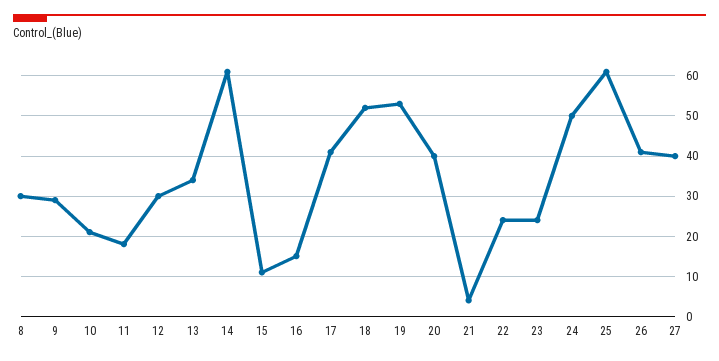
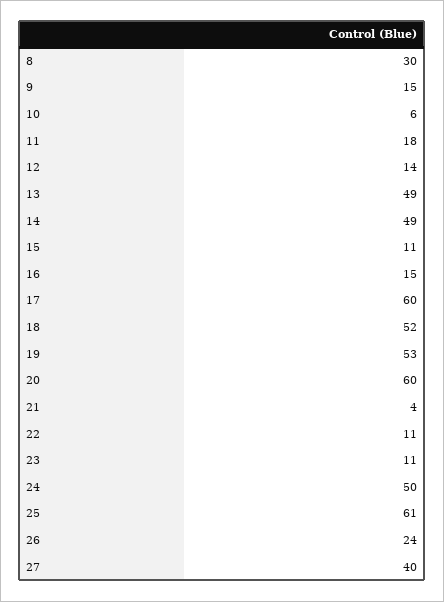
  {
    "8": 30,
-   "9": 30,
+   "9": 15,
-   "10": 20,
+   "10": 6,
    "11": 18,
-   "12": 30,
+   "12": 14,
-   "13": 35,
+   "13": 49,
-   "14": 60,
+   "14": 49,
    "15": 11,
    "16": 15,
-   "17": 40,
+   "17": 60,
    "18": 52,
    "19": 53,
-   "20": 40,
+   "20": 60,
    "21": 4,
-   "22": 25,
+   "22": 11,
-   "23": 25,
+   "23": 11,
    "24": 50,
    "25": 61,
-   "26": 40,
+   "26": 24,
    "27": 40
  }

